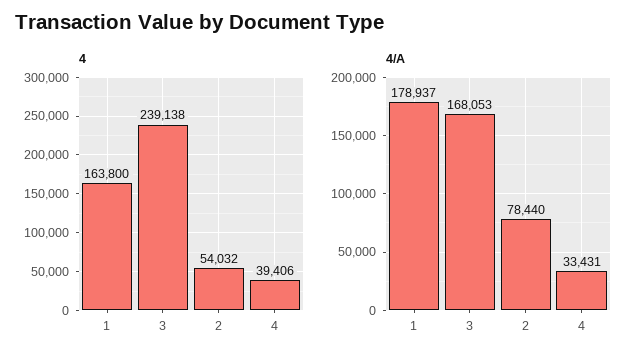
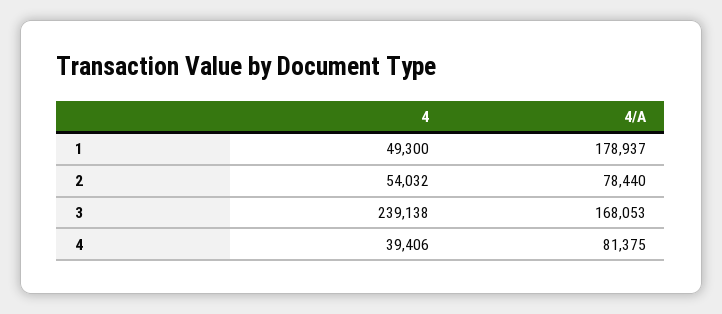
  {
    "4": {
-     "1": 163800,
+     "1": 49300,
      "3": 239138,
      "2": 54032,
      "4": 39406
    },
    "4/A": {
      "1": 178937,
      "3": 168053,
      "2": 78440,
-     "4": 33431
+     "4": 81375
    }
  }

